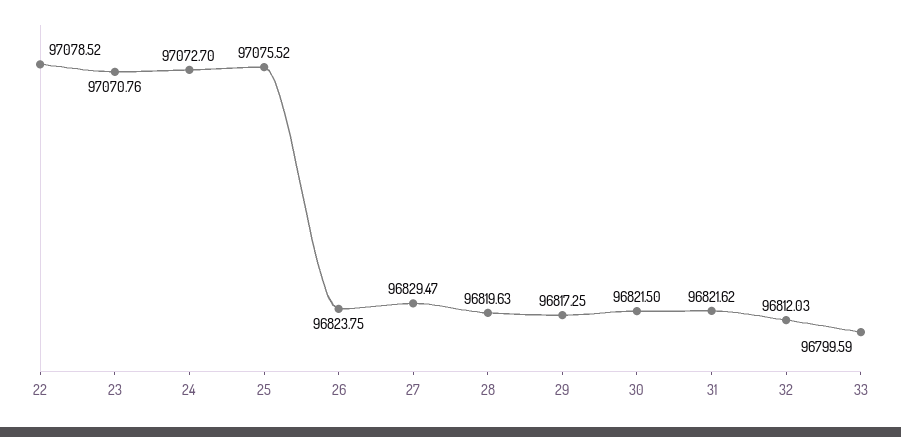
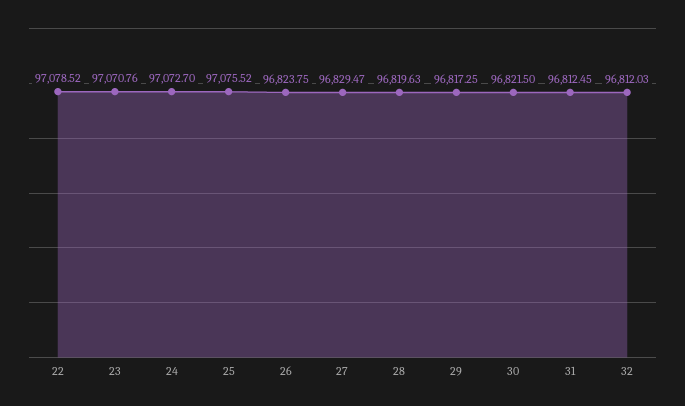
  {
    "22": 97078.52,
    "23": 97070.76,
    "24": 97072.7,
    "25": 97075.52,
    "26": 96823.75,
    "27": 96829.47,
    "28": 96819.63,
    "29": 96817.25,
    "30": 96821.5,
-   "31": 96821.62,
+   "31": 96812.45,
-   "32": 96812.03,
+   "32": 96812.03
-   "33": 96799.59
  }

